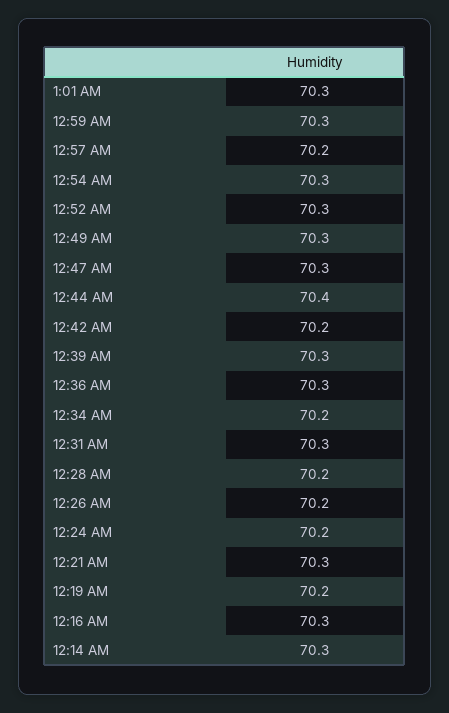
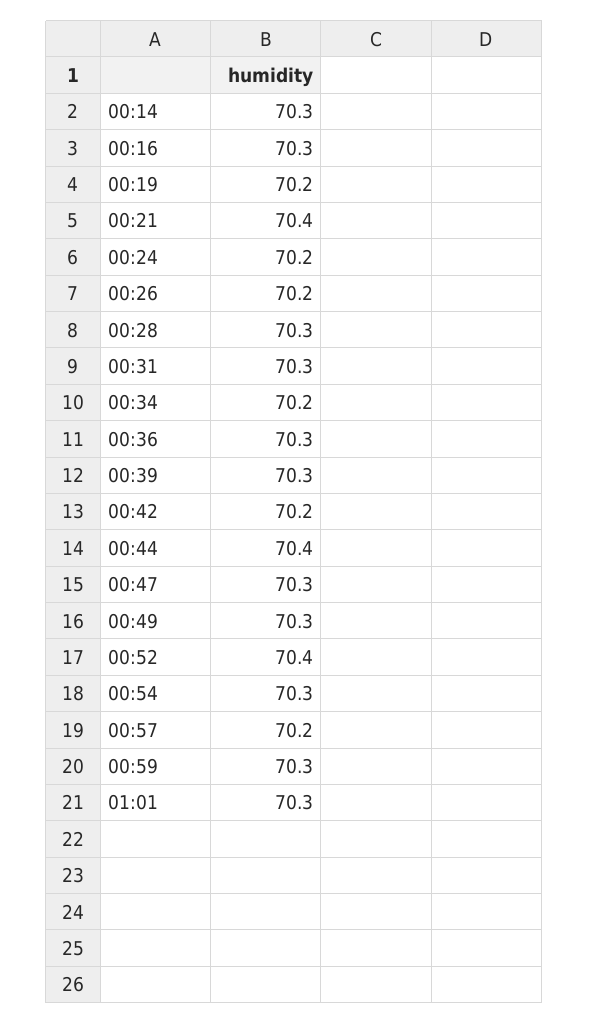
  {
    "1:01 AM": 70.3,
    "12:59 AM": 70.3,
    "12:57 AM": 70.2,
    "12:54 AM": 70.3,
-   "12:52 AM": 70.3,
+   "12:52 AM": 70.4,
    "12:49 AM": 70.3,
    "12:47 AM": 70.3,
    "12:44 AM": 70.4,
    "12:42 AM": 70.2,
    "12:39 AM": 70.3,
    "12:36 AM": 70.3,
    "12:34 AM": 70.2,
    "12:31 AM": 70.3,
-   "12:28 AM": 70.2,
+   "12:28 AM": 70.3,
    "12:26 AM": 70.2,
    "12:24 AM": 70.2,
-   "12:21 AM": 70.3,
+   "12:21 AM": 70.4,
    "12:19 AM": 70.2,
    "12:16 AM": 70.3,
    "12:14 AM": 70.3
  }

